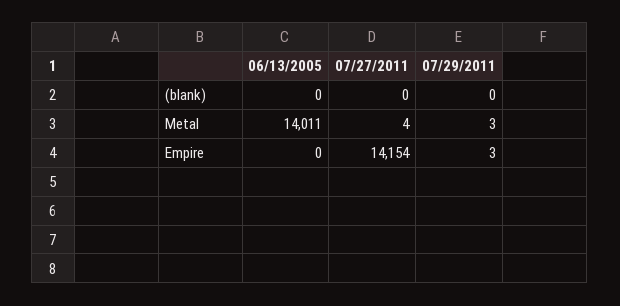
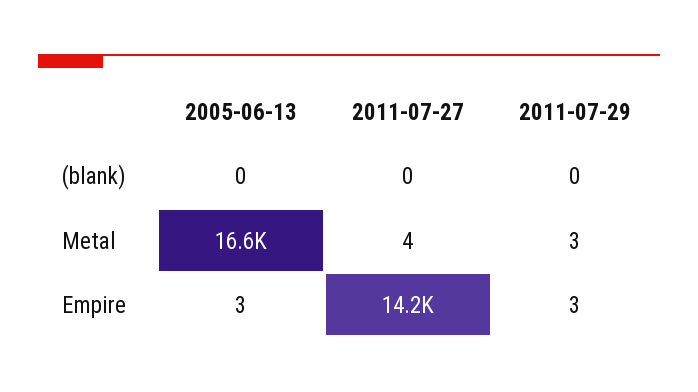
  {
    "06/13/2005": {
      "(blank)": 0,
-     "Metal": 14011,
+     "Metal": 16600,
-     "Empire": 0
+     "Empire": 3
    },
    "07/27/2011": {
      "(blank)": 0,
      "Metal": 4,
      "Empire": 14154
    },
    "07/29/2011": {
      "(blank)": 0,
      "Metal": 3,
      "Empire": 3
    }
  }

